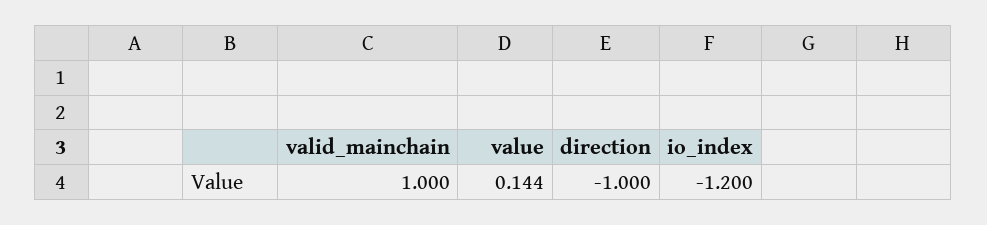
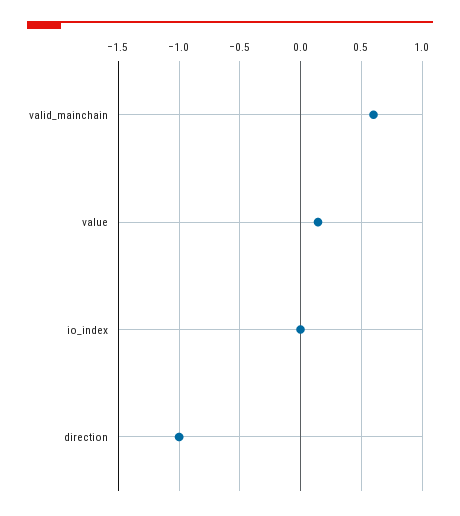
  {
-   "valid_mainchain": 1,
+   "valid_mainchain": 0.6,
    "value": 0.144,
    "direction": -1,
-   "io_index": -1.2
+   "io_index": 0
  }

